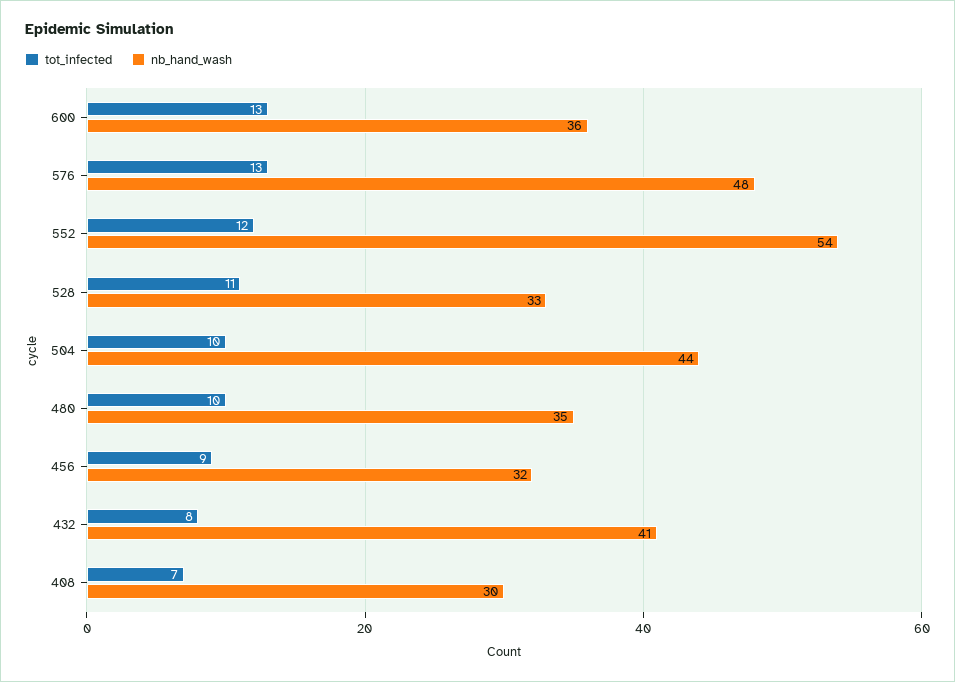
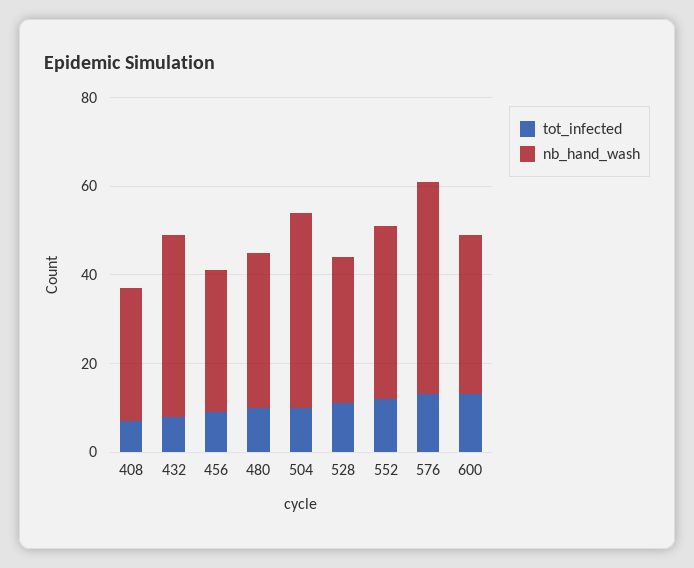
  {
    "tot_infected": {
      "600": 13,
      "576": 13,
      "552": 12,
      "528": 11,
      "504": 10,
      "480": 10,
      "456": 9,
      "432": 8,
      "408": 7
    },
    "nb_hand_wash": {
      "600": 36,
      "576": 48,
-     "552": 54,
+     "552": 40,
      "528": 33,
      "504": 44,
      "480": 35,
      "456": 32,
      "432": 41,
      "408": 30
    }
  }

